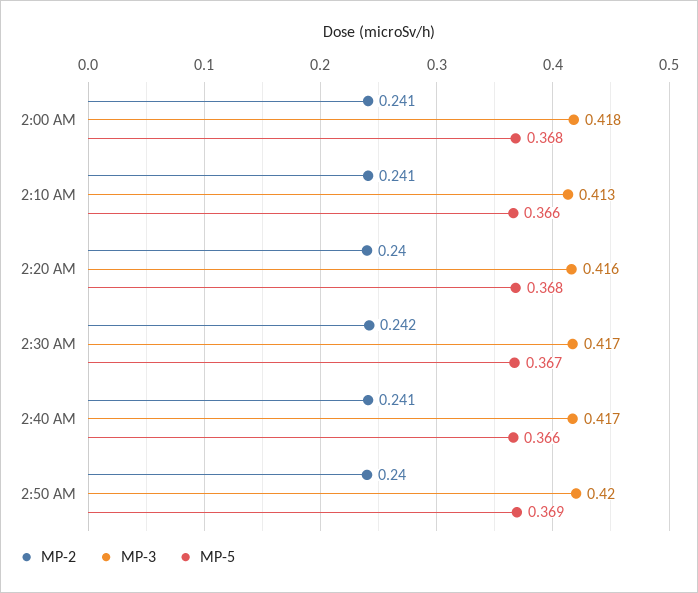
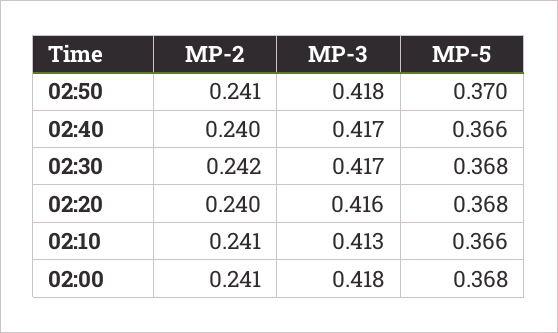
  {
    "MP-2": {
      "2:00 AM": 0.241,
      "2:10 AM": 0.241,
      "2:20 AM": 0.24,
      "2:30 AM": 0.242,
-     "2:40 AM": 0.241,
+     "2:40 AM": 0.24,
-     "2:50 AM": 0.24
+     "2:50 AM": 0.241
    },
    "MP-3": {
      "2:00 AM": 0.418,
      "2:10 AM": 0.413,
      "2:20 AM": 0.416,
      "2:30 AM": 0.417,
      "2:40 AM": 0.417,
-     "2:50 AM": 0.42
+     "2:50 AM": 0.418
    },
    "MP-5": {
      "2:00 AM": 0.368,
      "2:10 AM": 0.366,
      "2:20 AM": 0.368,
-     "2:30 AM": 0.367,
+     "2:30 AM": 0.368,
      "2:40 AM": 0.366,
-     "2:50 AM": 0.369
+     "2:50 AM": 0.37
    }
  }

